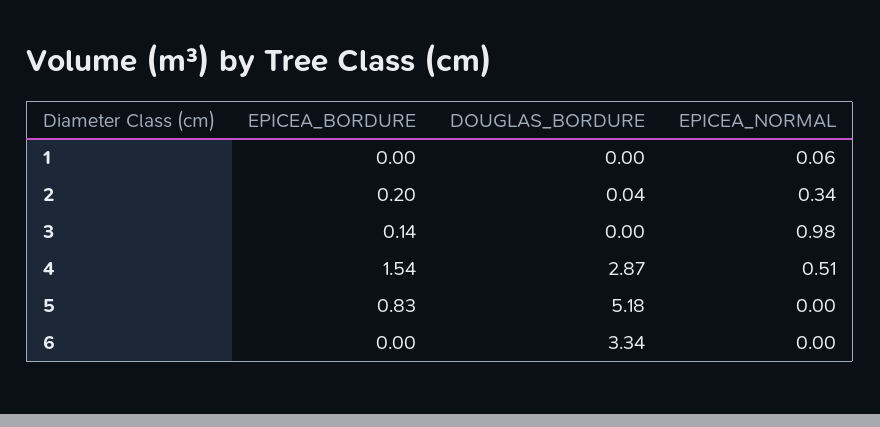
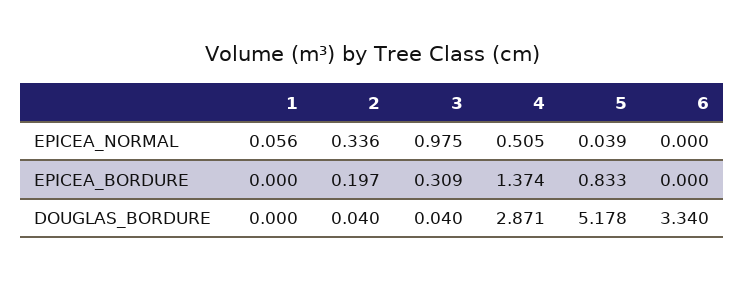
  {
    "EPICEA_BORDURE": {
      "1": 0,
      "2": 0.197,
-     "3": 0.14,
+     "3": 0.309,
-     "4": 1.54,
+     "4": 1.374,
      "5": 0.833,
      "6": 0
    },
    "DOUGLAS_BORDURE": {
      "1": 0,
      "2": 0.04,
-     "3": 0,
+     "3": 0.04,
      "4": 2.871,
      "5": 5.178,
      "6": 3.34
    },
    "EPICEA_NORMAL": {
      "1": 0.056,
      "2": 0.336,
      "3": 0.975,
      "4": 0.505,
-     "5": 0,
+     "5": 0.039,
      "6": 0
    }
  }

